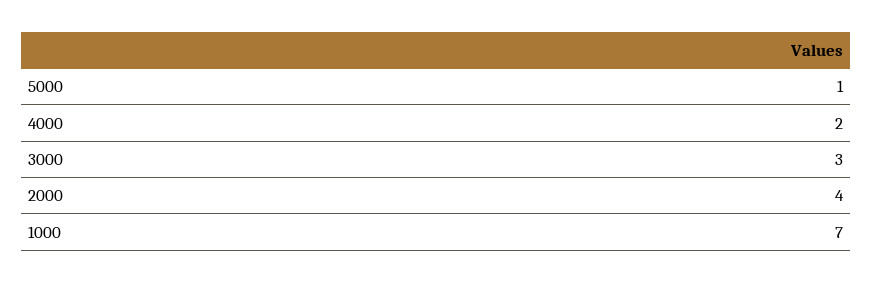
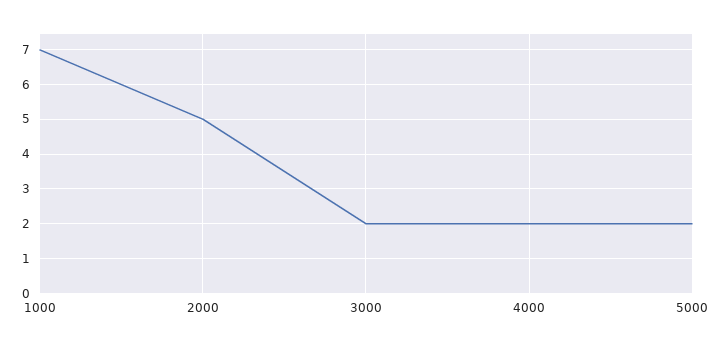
  {
-   "5000": 1,
+   "5000": 2,
    "4000": 2,
-   "3000": 3,
+   "3000": 2,
-   "2000": 4,
+   "2000": 5,
    "1000": 7
  }

